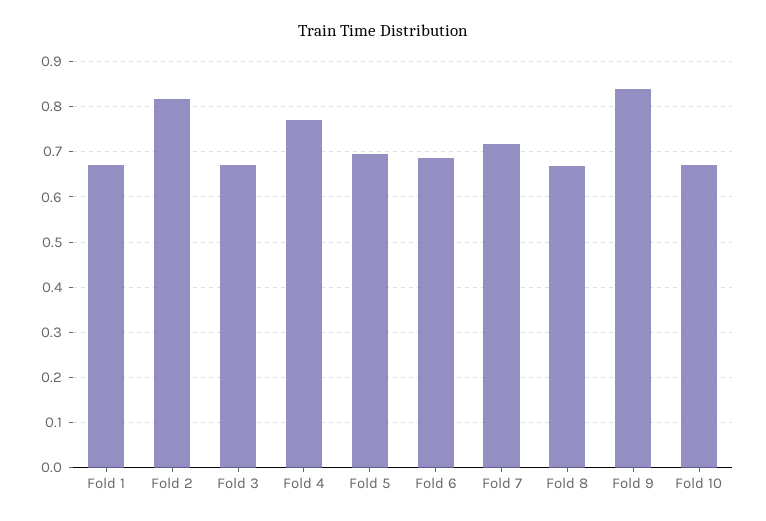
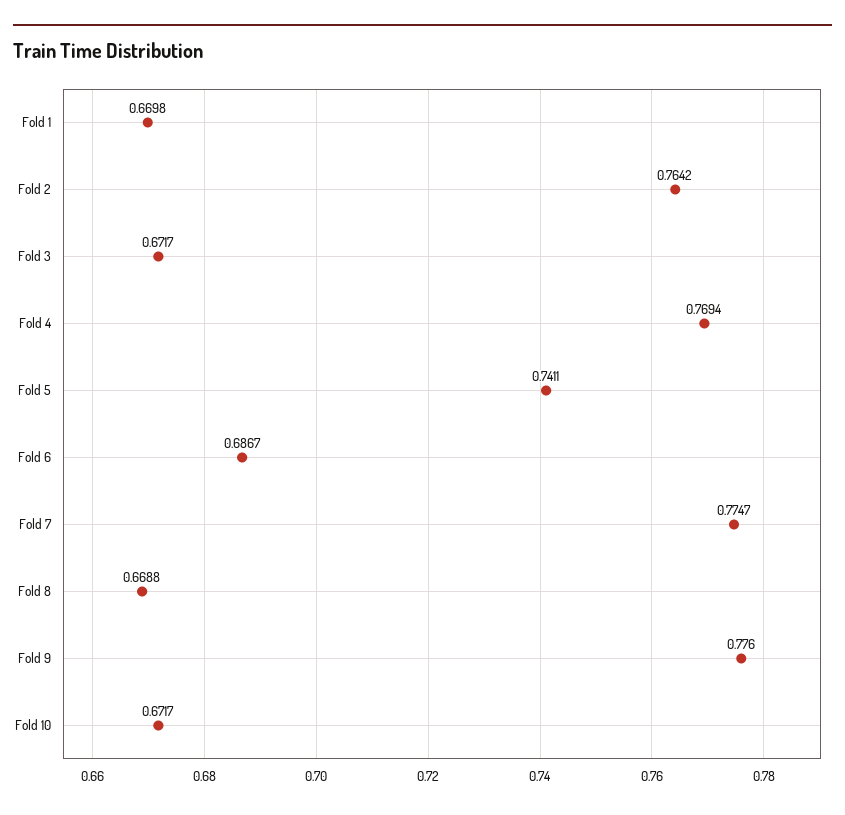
  {
    "Fold 1": 0.6698,
-   "Fold 2": 0.82,
+   "Fold 2": 0.7642,
    "Fold 3": 0.6717,
    "Fold 4": 0.7694,
-   "Fold 5": 0.7,
+   "Fold 5": 0.7411,
    "Fold 6": 0.6867,
-   "Fold 7": 0.72,
+   "Fold 7": 0.7747,
    "Fold 8": 0.6688,
-   "Fold 9": 0.84,
+   "Fold 9": 0.776,
    "Fold 10": 0.6717
  }

